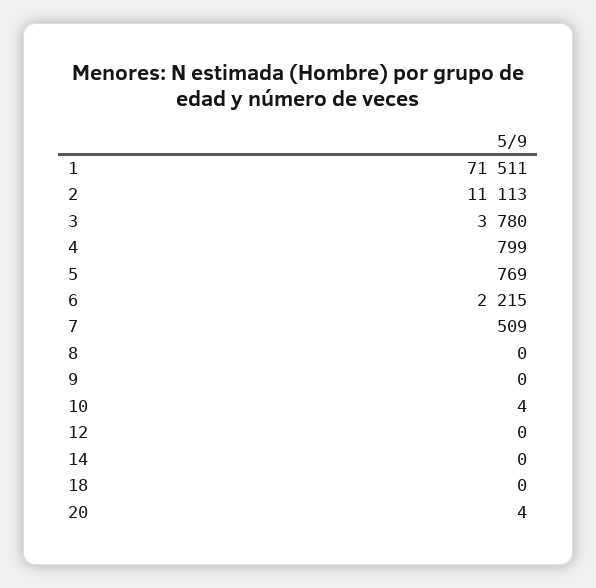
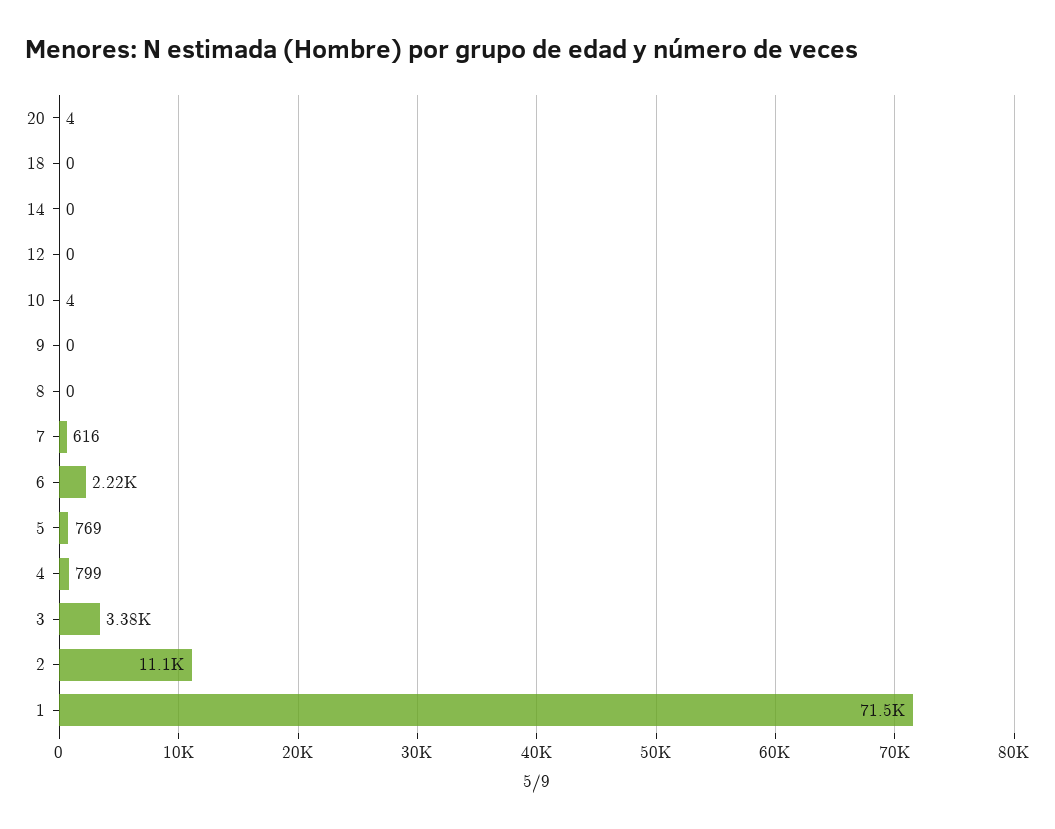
  {
    "1": 71511,
    "2": 11113,
-   "3": 3780,
+   "3": 3380,
    "4": 799,
    "5": 769,
    "6": 2215,
-   "7": 509,
+   "7": 616,
    "8": 0,
    "9": 0,
    "10": 4,
    "12": 0,
    "14": 0,
    "18": 0,
    "20": 4
  }

